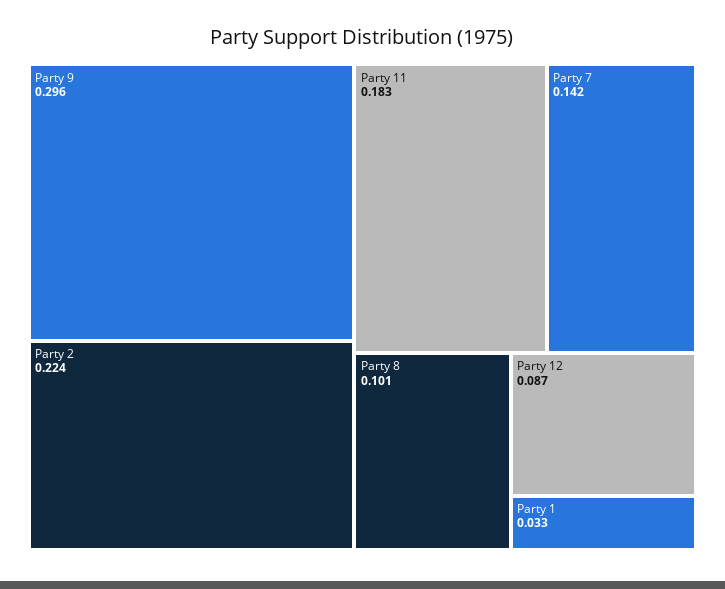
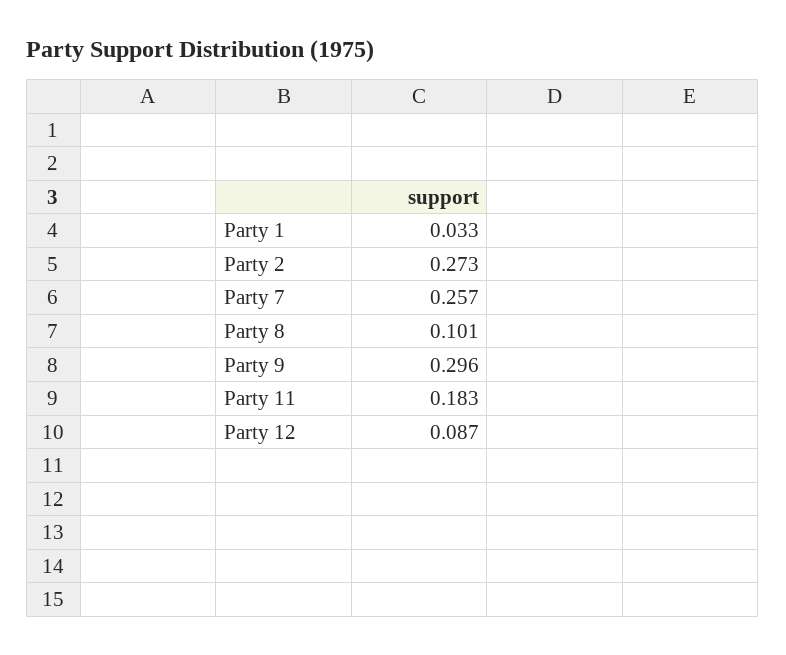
  {
    "Party 9": 0.296,
-   "Party 2": 0.224,
+   "Party 2": 0.273,
    "Party 11": 0.183,
-   "Party 7": 0.142,
+   "Party 7": 0.257,
    "Party 8": 0.101,
    "Party 12": 0.087,
    "Party 1": 0.033
  }

